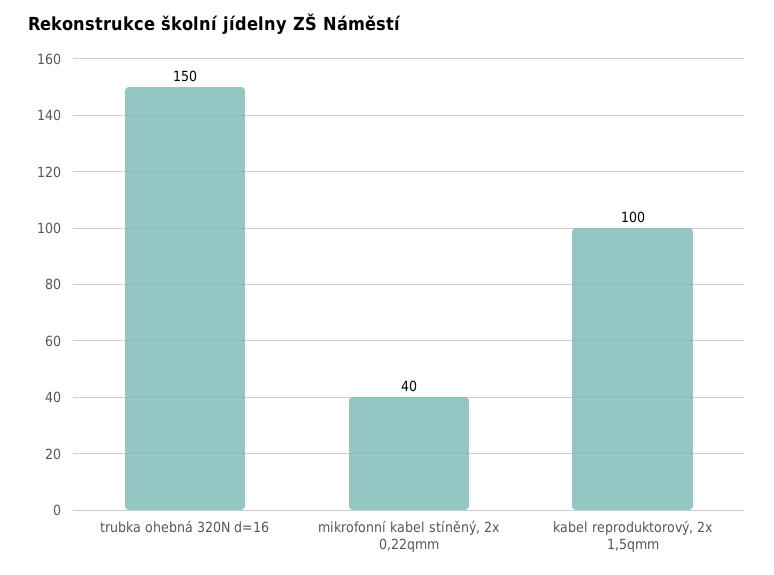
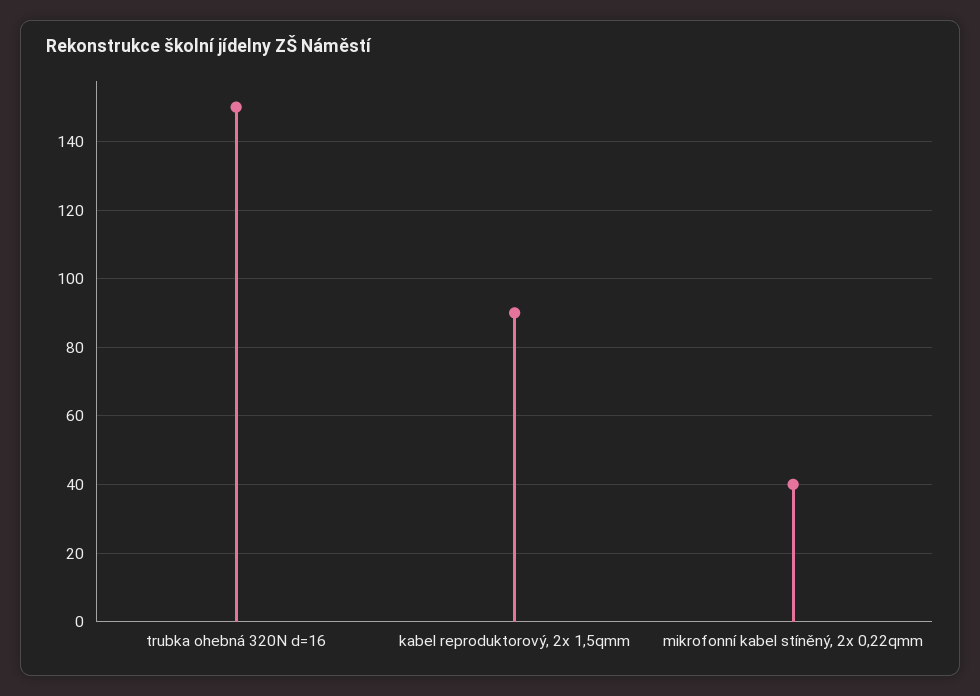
  {
    "trubka ohebná 320N d=16": 150,
    "mikrofonní kabel stíněný, 2x 0,22qmm": 40,
-   "kabel reproduktorový, 2x 1,5qmm": 100
+   "kabel reproduktorový, 2x 1,5qmm": 90
  }

